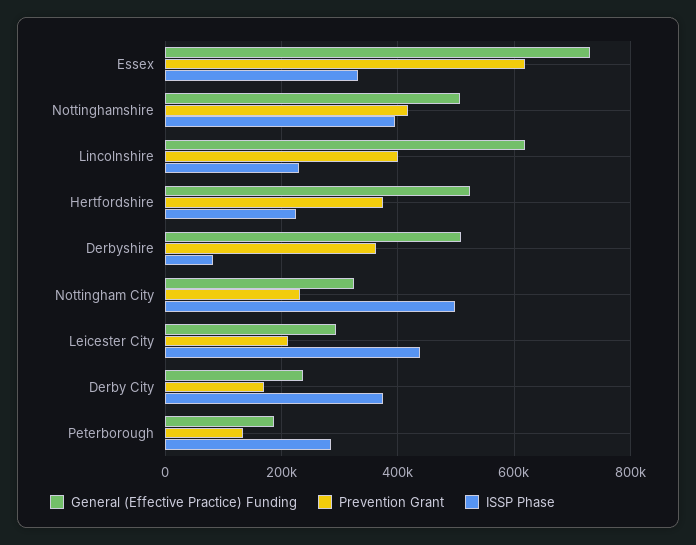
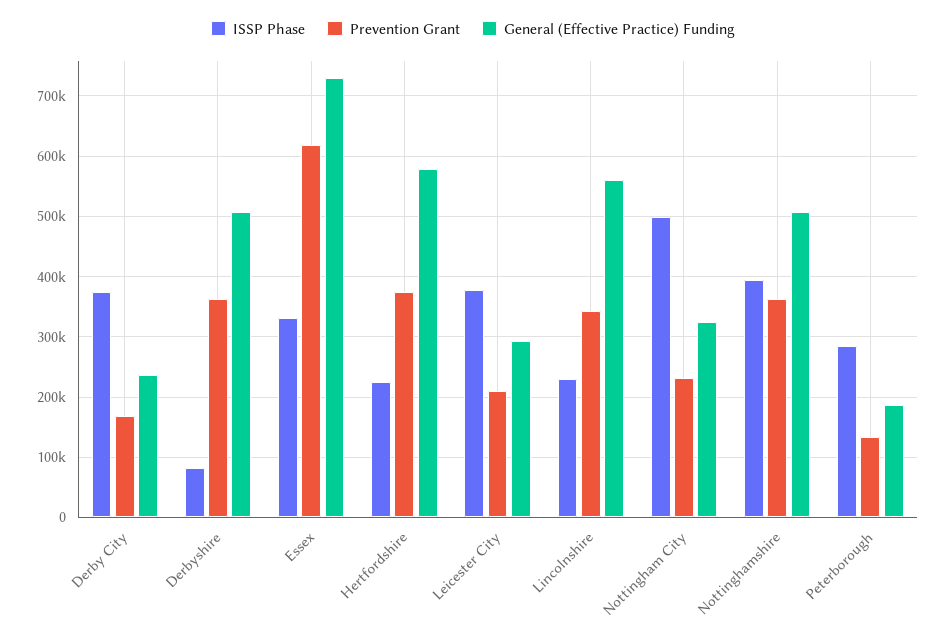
  {
    "General (Effective Practice) Funding": {
      "Essex": 730000,
      "Nottinghamshire": 510000,
-     "Lincolnshire": 620000,
+     "Lincolnshire": 560000,
-     "Hertfordshire": 520000,
+     "Hertfordshire": 580000,
      "Derbyshire": 510000,
      "Nottingham City": 320000,
      "Leicester City": 290000,
      "Derby City": 240000,
      "Peterborough": 190000
    },
    "Prevention Grant": {
      "Essex": 620000,
-     "Nottinghamshire": 420000,
+     "Nottinghamshire": 360000,
-     "Lincolnshire": 400000,
+     "Lincolnshire": 340000,
      "Hertfordshire": 370000,
      "Derbyshire": 360000,
      "Nottingham City": 230000,
      "Leicester City": 210000,
      "Derby City": 170000,
      "Peterborough": 130000
    },
    "ISSP Phase": {
      "Essex": 330000,
      "Nottinghamshire": 390000,
      "Lincolnshire": 230000,
      "Hertfordshire": 220000,
      "Derbyshire": 80000,
      "Nottingham City": 500000,
-     "Leicester City": 440000,
+     "Leicester City": 380000,
      "Derby City": 380000,
      "Peterborough": 280000
    }
  }

